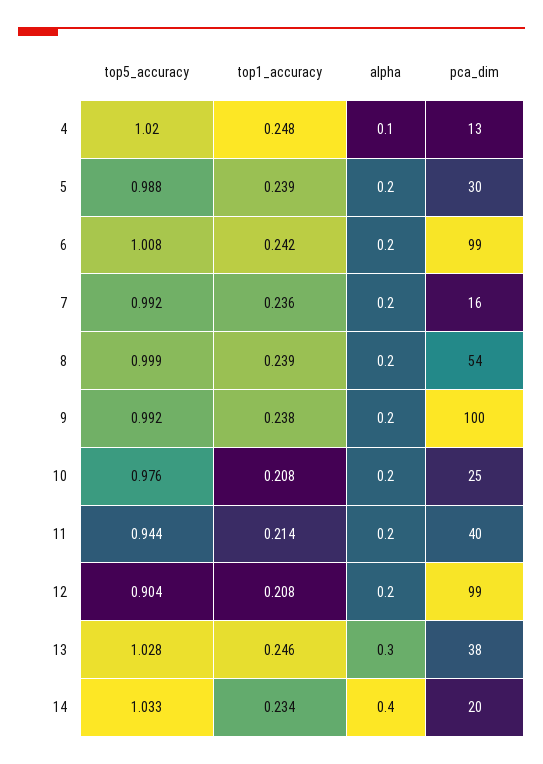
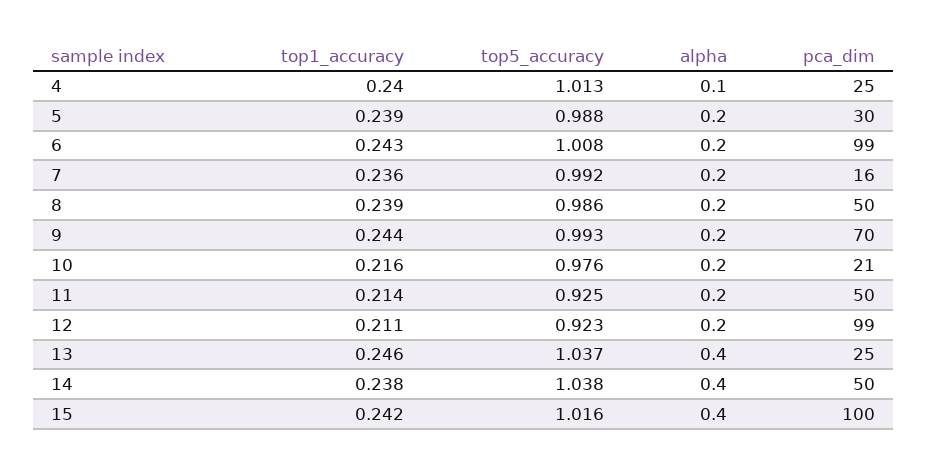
  {
    "top5_accuracy": {
-     "4": 1.02,
+     "4": 1.013,
      "5": 0.988,
      "6": 1.008,
      "7": 0.992,
-     "8": 0.999,
+     "8": 0.986,
-     "9": 0.992,
+     "9": 0.993,
      "10": 0.976,
-     "11": 0.944,
+     "11": 0.925,
-     "12": 0.904,
+     "12": 0.923,
-     "13": 1.028,
+     "13": 1.037,
-     "14": 1.033
+     "14": 1.038,
+     "15": 1.016
    },
    "top1_accuracy": {
-     "4": 0.248,
+     "4": 0.24,
      "5": 0.239,
-     "6": 0.242,
+     "6": 0.243,
      "7": 0.236,
      "8": 0.239,
-     "9": 0.238,
+     "9": 0.244,
-     "10": 0.208,
+     "10": 0.216,
      "11": 0.214,
-     "12": 0.208,
+     "12": 0.211,
      "13": 0.246,
-     "14": 0.234
+     "14": 0.238,
+     "15": 0.242
    },
    "alpha": {
      "4": 0.1,
      "5": 0.2,
      "6": 0.2,
      "7": 0.2,
      "8": 0.2,
      "9": 0.2,
      "10": 0.2,
      "11": 0.2,
      "12": 0.2,
-     "13": 0.3,
+     "13": 0.4,
-     "14": 0.4
+     "14": 0.4,
+     "15": 0.4
    },
    "pca_dim": {
-     "4": 13,
+     "4": 25,
      "5": 30,
      "6": 99,
      "7": 16,
-     "8": 54,
+     "8": 50,
-     "9": 100,
+     "9": 70,
-     "10": 25,
+     "10": 21,
-     "11": 40,
+     "11": 50,
      "12": 99,
-     "13": 38,
+     "13": 25,
-     "14": 20
+     "14": 50,
+     "15": 100
    }
  }

